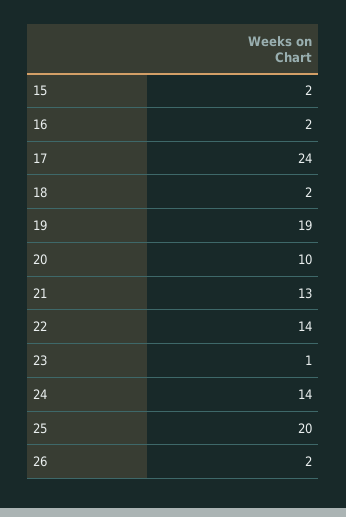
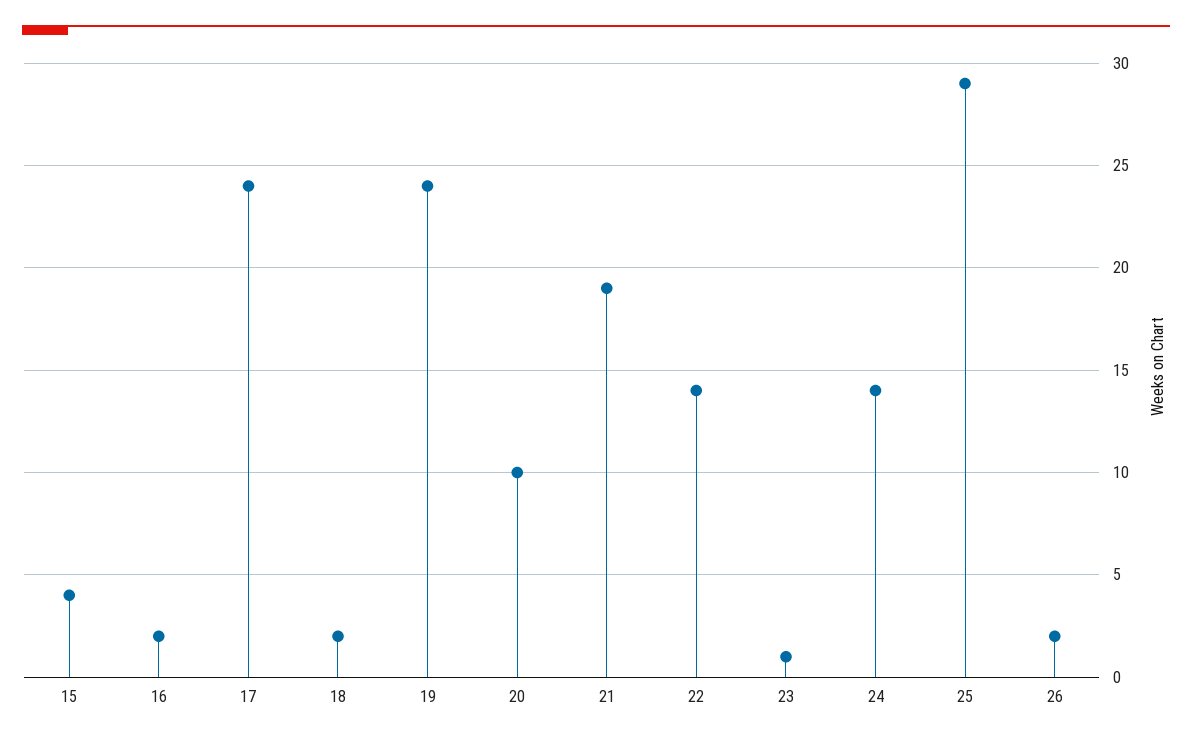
  {
-   "15": 2,
+   "15": 4,
    "16": 2,
    "17": 24,
    "18": 2,
-   "19": 19,
+   "19": 24,
    "20": 10,
-   "21": 13,
+   "21": 19,
    "22": 14,
    "23": 1,
    "24": 14,
-   "25": 20,
+   "25": 29,
    "26": 2
  }

